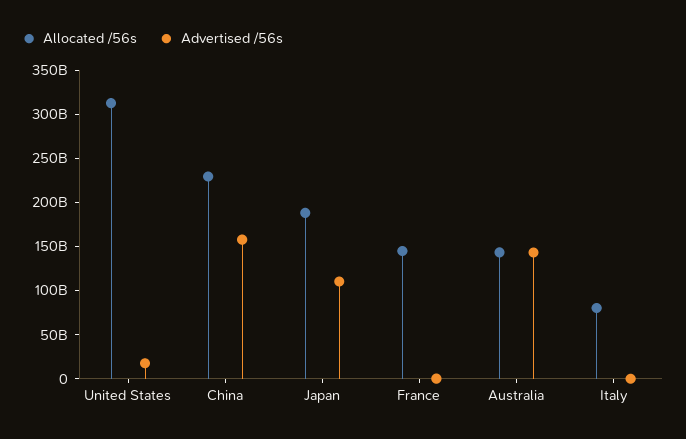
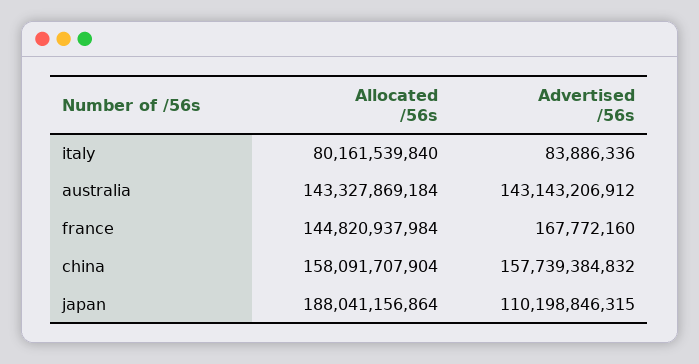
  {
    "Allocated /56s": {
-     "United States": 310000000000,
-     "China": 230000000000,
+     "China": 158091707904,
      "Japan": 188041156864,
      "France": 144820937984,
      "Australia": 143327869184,
      "Italy": 80161539840
    },
    "Advertised /56s": {
-     "United States": 20000000000,
      "China": 157739384832,
      "Japan": 110198846315,
      "France": 167772160,
      "Australia": 143143206912,
      "Italy": 83886336
    }
  }

